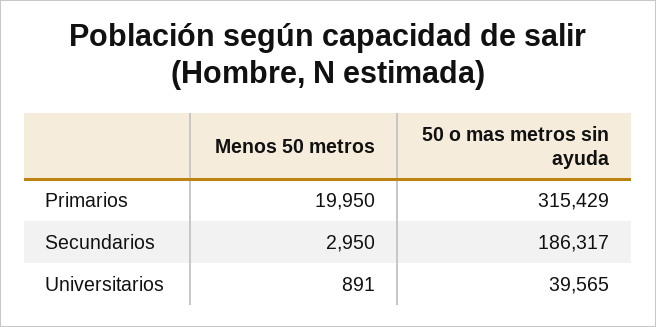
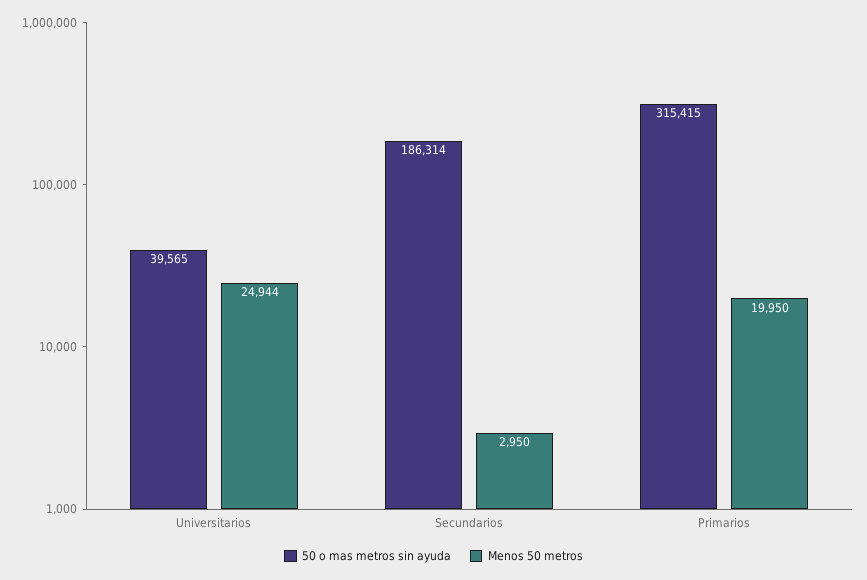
  {
    "Menos 50 metros": {
      "Primarios": 19950,
      "Secundarios": 2950,
-     "Universitarios": 891
+     "Universitarios": 24944
    },
    "50 o mas metros sin ayuda": {
-     "Primarios": 315429,
+     "Primarios": 315415,
-     "Secundarios": 186317,
+     "Secundarios": 186314,
      "Universitarios": 39565
    }
  }

